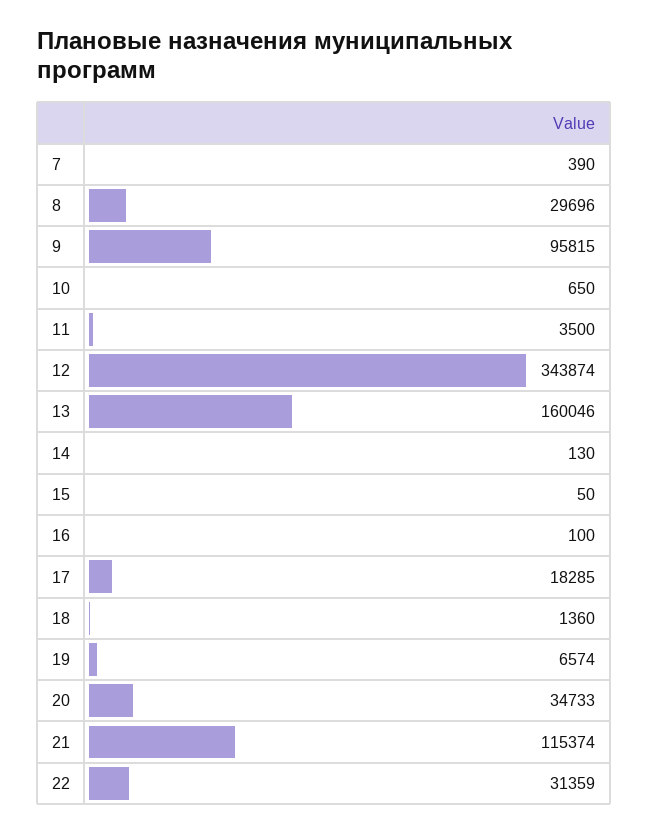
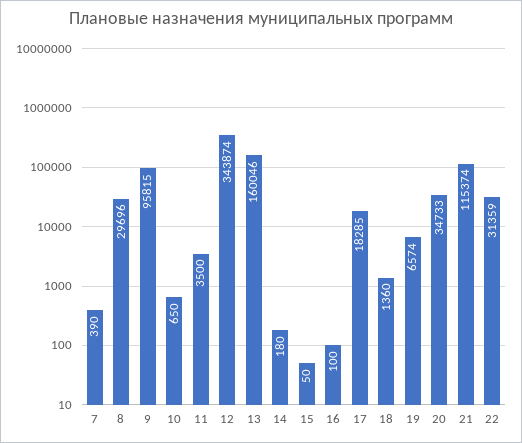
  {
    "7": 390,
    "8": 29696,
    "9": 95815,
    "10": 650,
    "11": 3500,
    "12": 343874,
    "13": 160046,
-   "14": 130,
+   "14": 180,
    "15": 50,
    "16": 100,
    "17": 18285,
    "18": 1360,
    "19": 6574,
    "20": 34733,
    "21": 115374,
    "22": 31359
  }

